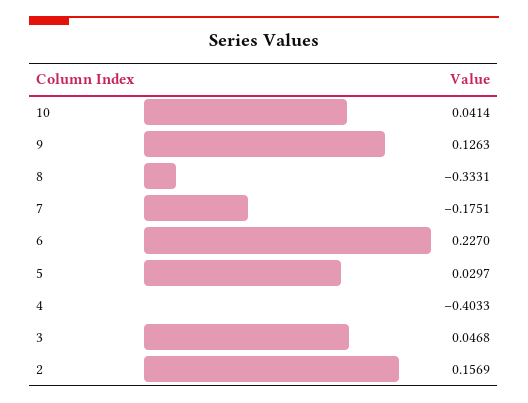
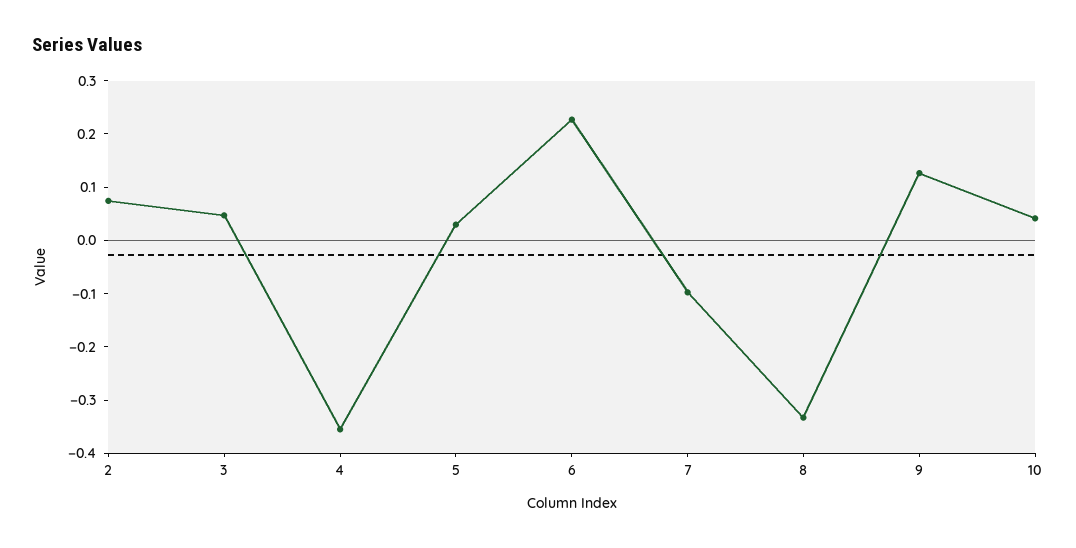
  {
    "10": 0.0414,
    "9": 0.1263,
    "8": -0.3331,
-   "7": -0.1751,
+   "7": -0.1,
    "6": 0.227,
    "5": 0.0297,
-   "4": -0.4033,
+   "4": -0.36,
    "3": 0.0468,
-   "2": 0.1569
+   "2": 0.08
  }

